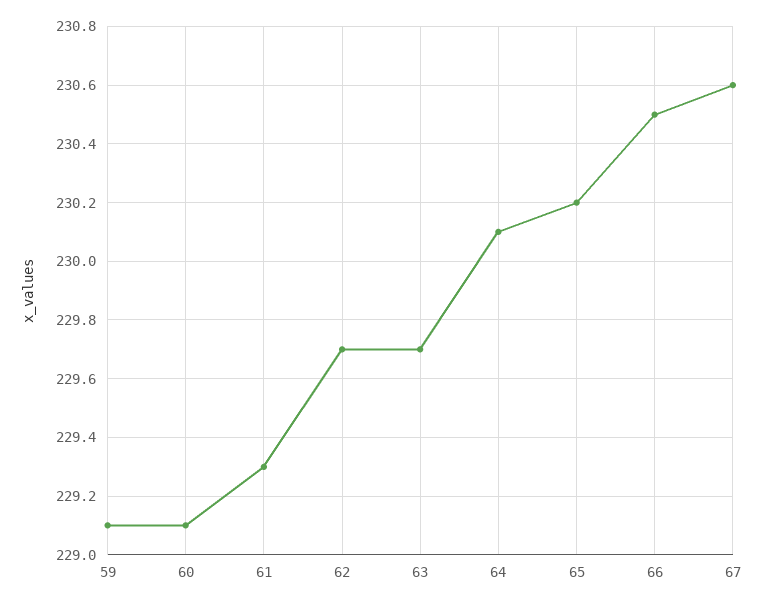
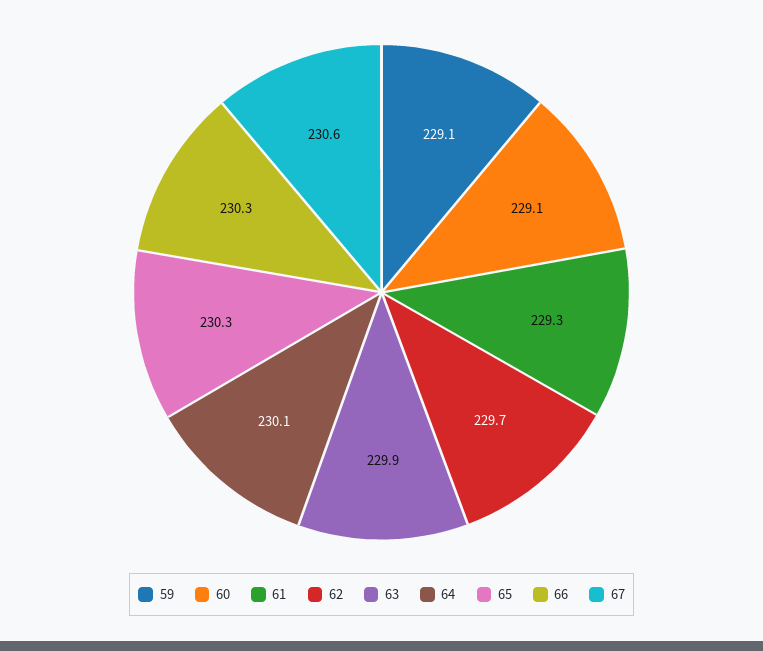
  {
    "59": 229.1,
    "60": 229.1,
    "61": 229.3,
    "62": 229.7,
-   "63": 229.7,
+   "63": 229.9,
    "64": 230.1,
-   "65": 230.2,
+   "65": 230.3,
-   "66": 230.5,
+   "66": 230.3,
    "67": 230.6
  }

